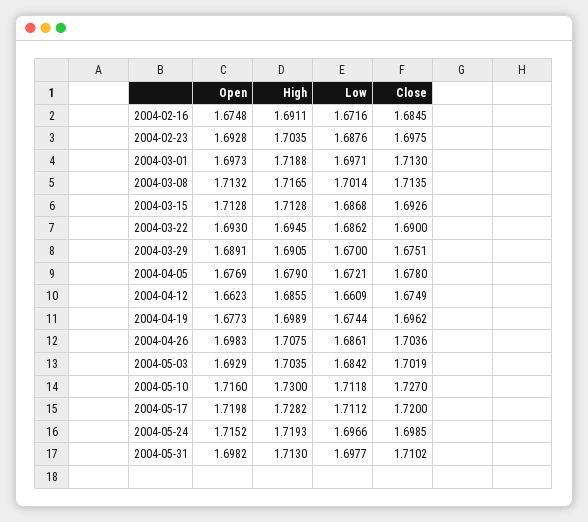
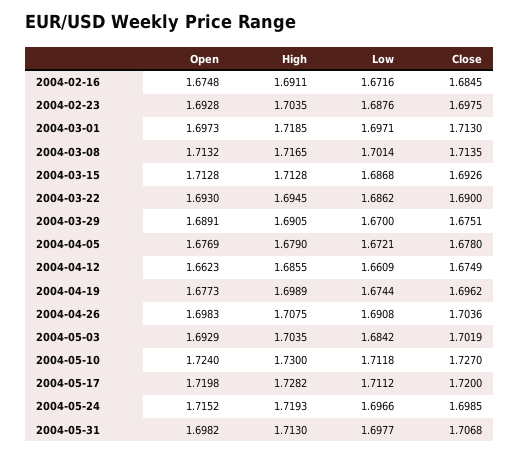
  {
    "Open": {
      "2004-02-16": 1.6748,
      "2004-02-23": 1.6928,
      "2004-03-01": 1.6973,
      "2004-03-08": 1.7132,
      "2004-03-15": 1.7128,
      "2004-03-22": 1.693,
      "2004-03-29": 1.6891,
      "2004-04-05": 1.6769,
      "2004-04-12": 1.6623,
      "2004-04-19": 1.6773,
      "2004-04-26": 1.6983,
      "2004-05-03": 1.6929,
-     "2004-05-10": 1.716,
+     "2004-05-10": 1.724,
      "2004-05-17": 1.7198,
      "2004-05-24": 1.7152,
      "2004-05-31": 1.6982
    },
    "High": {
      "2004-02-16": 1.6911,
      "2004-02-23": 1.7035,
-     "2004-03-01": 1.7188,
+     "2004-03-01": 1.7185,
      "2004-03-08": 1.7165,
      "2004-03-15": 1.7128,
      "2004-03-22": 1.6945,
      "2004-03-29": 1.6905,
      "2004-04-05": 1.679,
      "2004-04-12": 1.6855,
      "2004-04-19": 1.6989,
      "2004-04-26": 1.7075,
      "2004-05-03": 1.7035,
      "2004-05-10": 1.73,
      "2004-05-17": 1.7282,
      "2004-05-24": 1.7193,
      "2004-05-31": 1.713
    },
    "Low": {
      "2004-02-16": 1.6716,
      "2004-02-23": 1.6876,
      "2004-03-01": 1.6971,
      "2004-03-08": 1.7014,
      "2004-03-15": 1.6868,
      "2004-03-22": 1.6862,
      "2004-03-29": 1.67,
      "2004-04-05": 1.6721,
      "2004-04-12": 1.6609,
      "2004-04-19": 1.6744,
-     "2004-04-26": 1.6861,
+     "2004-04-26": 1.6908,
      "2004-05-03": 1.6842,
      "2004-05-10": 1.7118,
      "2004-05-17": 1.7112,
      "2004-05-24": 1.6966,
      "2004-05-31": 1.6977
    },
    "Close": {
      "2004-02-16": 1.6845,
      "2004-02-23": 1.6975,
      "2004-03-01": 1.713,
      "2004-03-08": 1.7135,
      "2004-03-15": 1.6926,
      "2004-03-22": 1.69,
      "2004-03-29": 1.6751,
      "2004-04-05": 1.678,
      "2004-04-12": 1.6749,
      "2004-04-19": 1.6962,
      "2004-04-26": 1.7036,
      "2004-05-03": 1.7019,
      "2004-05-10": 1.727,
      "2004-05-17": 1.72,
      "2004-05-24": 1.6985,
-     "2004-05-31": 1.7102
+     "2004-05-31": 1.7068
    }
  }

